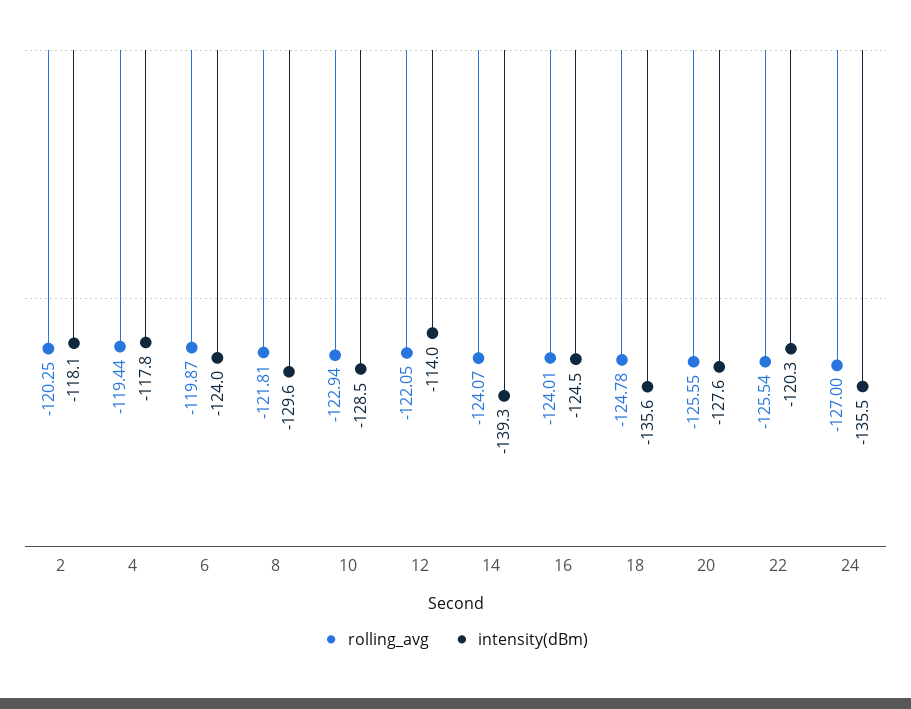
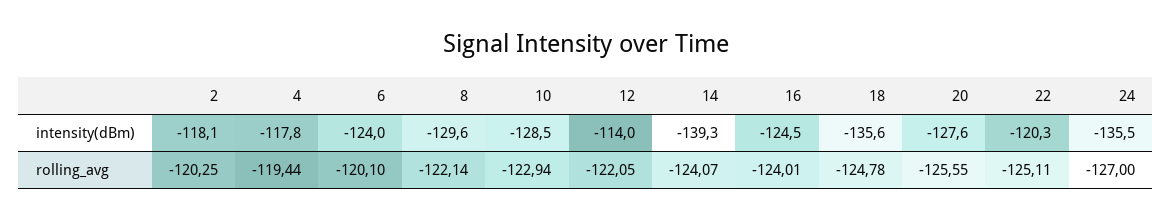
  {
    "rolling_avg": {
      "2": -120.25,
      "4": -119.44,
-     "6": -119.87,
+     "6": -120.1,
-     "8": -121.81,
+     "8": -122.14,
      "10": -122.94,
      "12": -122.05,
      "14": -124.07,
      "16": -124.01,
      "18": -124.78,
      "20": -125.55,
-     "22": -125.54,
+     "22": -125.11,
      "24": -127
    },
    "intensity(dBm)": {
      "2": -118.1,
      "4": -117.8,
      "6": -124,
      "8": -129.6,
      "10": -128.5,
      "12": -114,
      "14": -139.3,
      "16": -124.5,
      "18": -135.6,
      "20": -127.6,
      "22": -120.3,
      "24": -135.5
    }
  }

